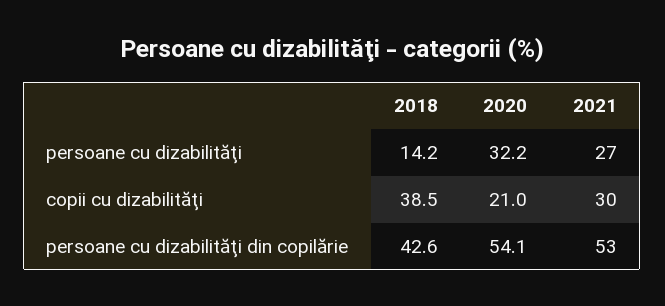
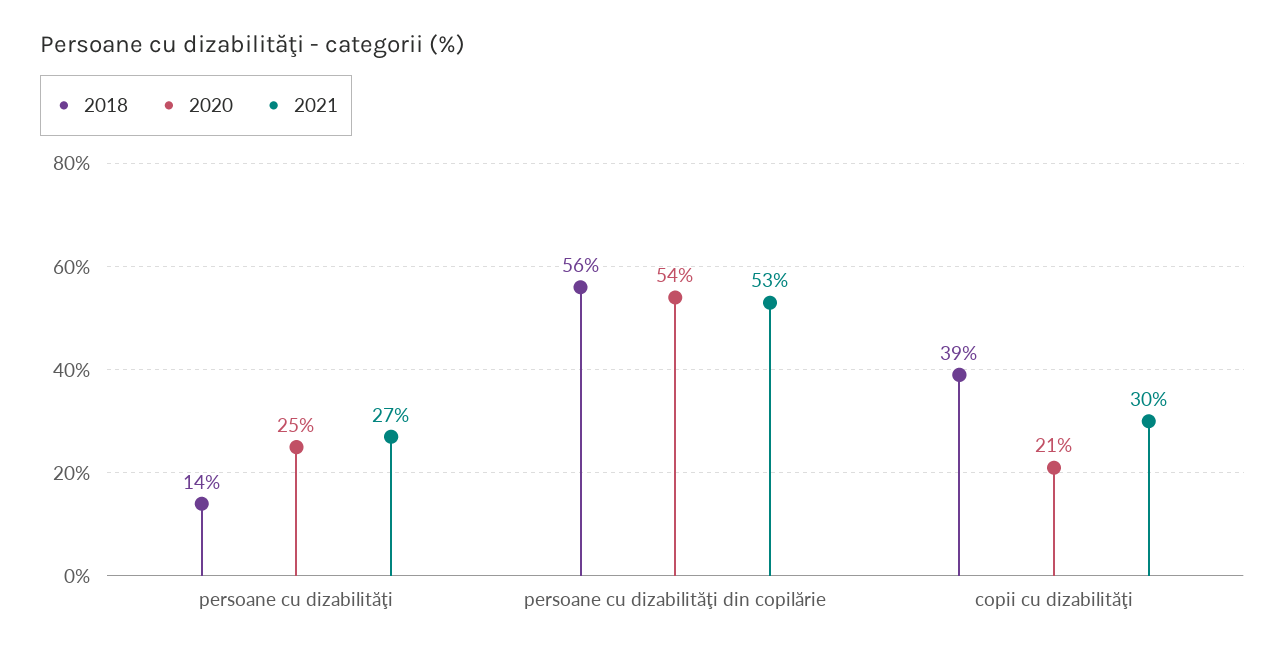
  {
    "2018": {
      "persoane cu dizabilităţi": 14.2,
      "copii cu dizabilităţi": 38.5,
-     "persoane cu dizabilităţi din copilărie": 42.6
+     "persoane cu dizabilităţi din copilărie": 56
    },
    "2020": {
-     "persoane cu dizabilităţi": 32.2,
+     "persoane cu dizabilităţi": 25,
      "copii cu dizabilităţi": 21,
      "persoane cu dizabilităţi din copilărie": 54.1
    },
    "2021": {
      "persoane cu dizabilităţi": 27,
      "copii cu dizabilităţi": 30,
      "persoane cu dizabilităţi din copilărie": 53
    }
  }

